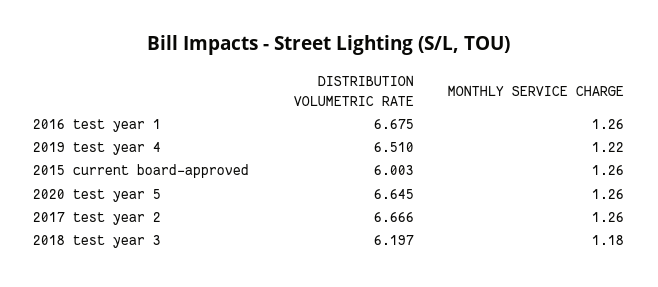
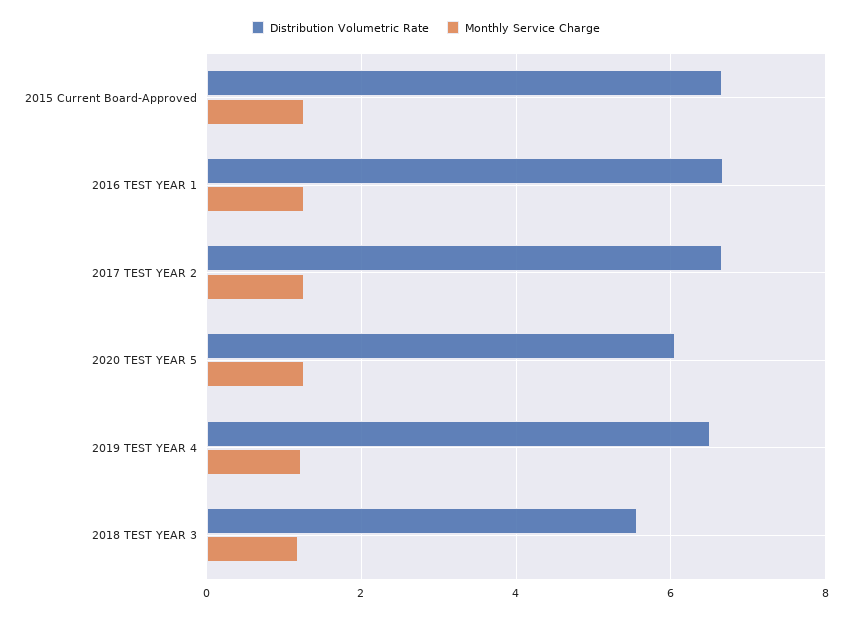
  {
    "DISTRIBUTION VOLUMETRIC RATE": {
      "2016 test year 1": 6.675,
      "2019 test year 4": 6.51,
-     "2015 current board-approved": 6.003,
+     "2015 current board-approved": 6.6,
-     "2020 test year 5": 6.645,
+     "2020 test year 5": 6,
      "2017 test year 2": 6.666,
-     "2018 test year 3": 6.197
+     "2018 test year 3": 5.6
    },
    "MONTHLY SERVICE CHARGE": {
      "2016 test year 1": 1.26,
      "2019 test year 4": 1.22,
      "2015 current board-approved": 1.26,
      "2020 test year 5": 1.26,
      "2017 test year 2": 1.26,
      "2018 test year 3": 1.18
    }
  }

